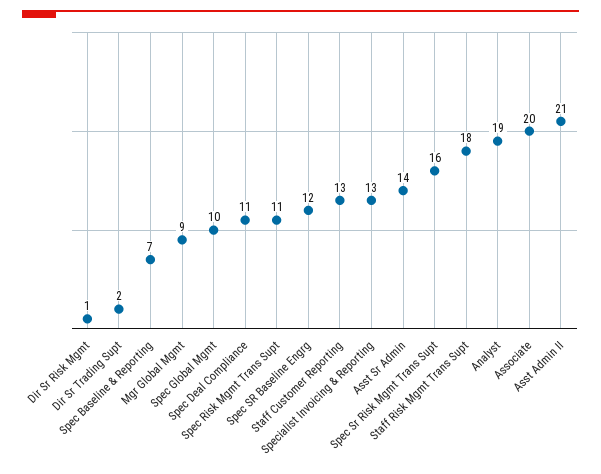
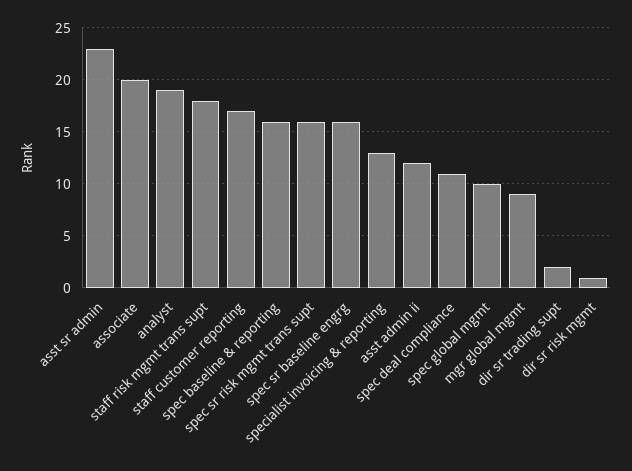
  {
    "Dir Sr Risk Mgmt": 1,
    "Dir Sr Trading Supt": 2,
-   "Spec Baseline & Reporting": 7,
+   "Spec Baseline & Reporting": 16,
    "Mgr Global Mgmt": 9,
    "Spec Global Mgmt": 10,
    "Spec Deal Compliance": 11,
-   "Spec Risk Mgmt Trans Supt": 11,
-   "Spec SR Baseline Engrg": 12,
+   "Spec SR Baseline Engrg": 16,
-   "Staff Customer Reporting": 13,
+   "Staff Customer Reporting": 17,
    "Specialist Invoicing & Reporting": 13,
-   "Asst Sr Admin": 14,
+   "Asst Sr Admin": 23,
    "Spec Sr Risk Mgmt Trans Supt": 16,
    "Staff Risk Mgmt Trans Supt": 18,
    "Analyst": 19,
    "Associate": 20,
-   "Asst Admin II": 21
+   "Asst Admin II": 12
  }

